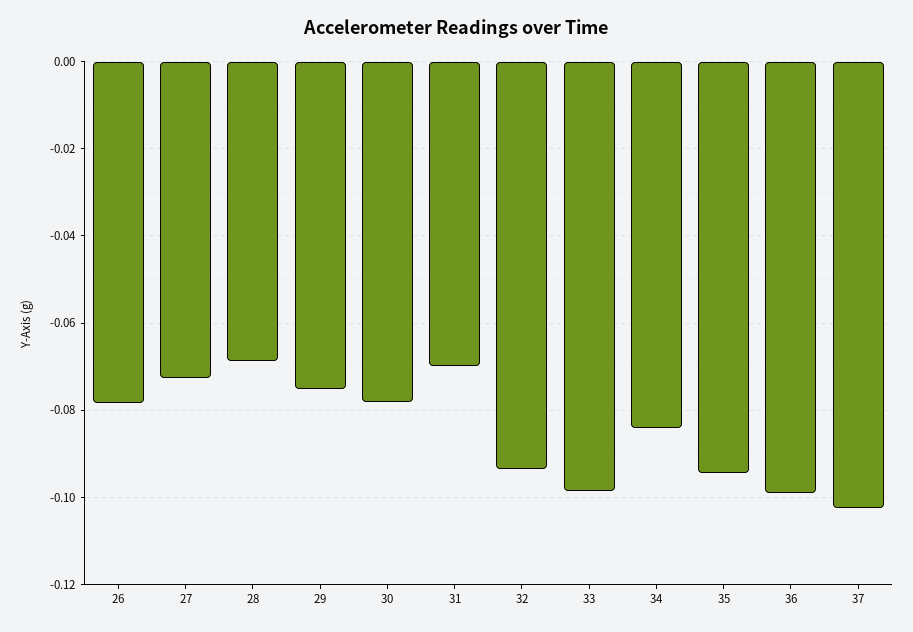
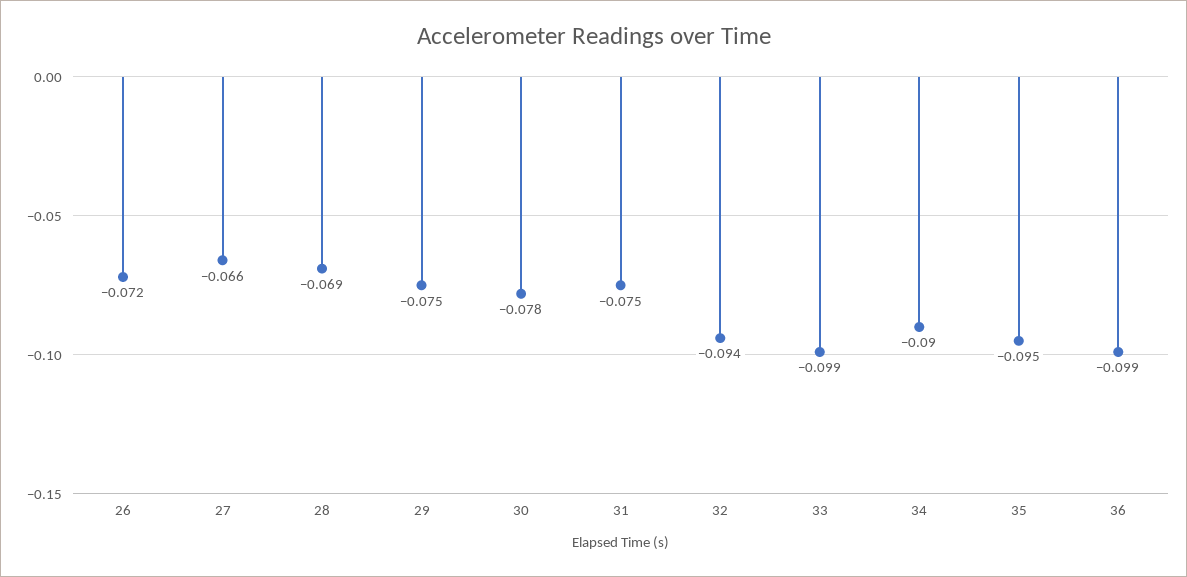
  {
-   "26": -0.078,
+   "26": -0.072,
-   "27": -0.072,
+   "27": -0.066,
    "28": -0.069,
    "29": -0.075,
    "30": -0.078,
-   "31": -0.07,
+   "31": -0.075,
    "32": -0.094,
    "33": -0.099,
-   "34": -0.084,
+   "34": -0.09,
    "35": -0.095,
-   "36": -0.099,
+   "36": -0.099
-   "37": -0.102
  }

